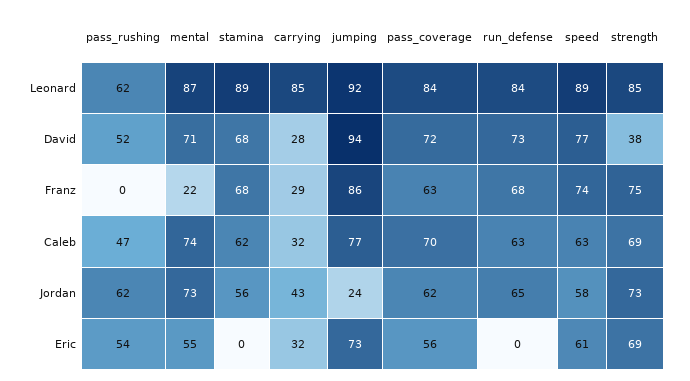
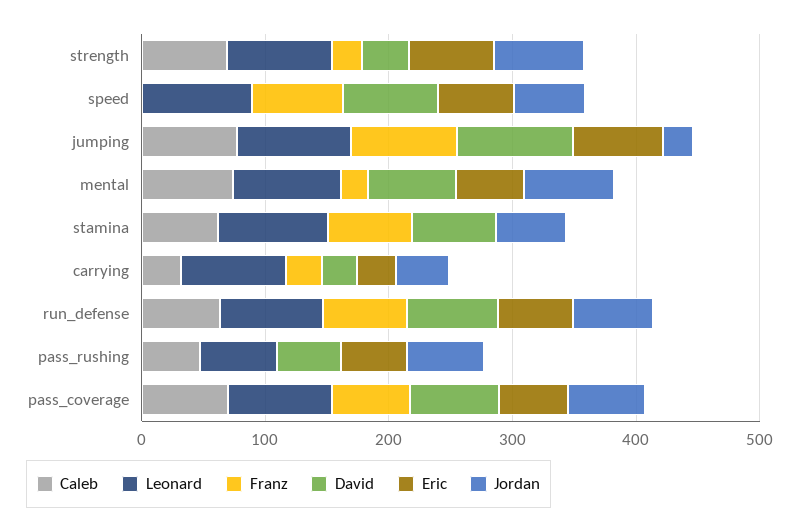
  {
    "Leonard": {
      "pass_rushing": 62,
      "mental": 87,
      "stamina": 89,
      "carrying": 85,
      "jumping": 92,
      "pass_coverage": 84,
      "run_defense": 84,
      "speed": 89,
      "strength": 85
    },
    "David": {
      "pass_rushing": 52,
      "mental": 71,
      "stamina": 68,
      "carrying": 28,
      "jumping": 94,
      "pass_coverage": 72,
      "run_defense": 73,
      "speed": 77,
      "strength": 38
    },
    "Franz": {
      "pass_rushing": 0,
      "mental": 22,
      "stamina": 68,
      "carrying": 29,
      "jumping": 86,
      "pass_coverage": 63,
      "run_defense": 68,
      "speed": 74,
-     "strength": 75
+     "strength": 20
    },
    "Caleb": {
      "pass_rushing": 47,
      "mental": 74,
      "stamina": 62,
      "carrying": 32,
      "jumping": 77,
      "pass_coverage": 70,
      "run_defense": 63,
-     "speed": 63,
+     "speed": 0,
      "strength": 69
    },
    "Jordan": {
      "pass_rushing": 62,
      "mental": 73,
      "stamina": 56,
      "carrying": 43,
      "jumping": 24,
      "pass_coverage": 62,
      "run_defense": 65,
      "speed": 58,
      "strength": 73
    },
    "Eric": {
      "pass_rushing": 54,
      "mental": 55,
      "stamina": 0,
      "carrying": 32,
      "jumping": 73,
      "pass_coverage": 56,
-     "run_defense": 0,
+     "run_defense": 60,
      "speed": 61,
      "strength": 69
    }
  }

